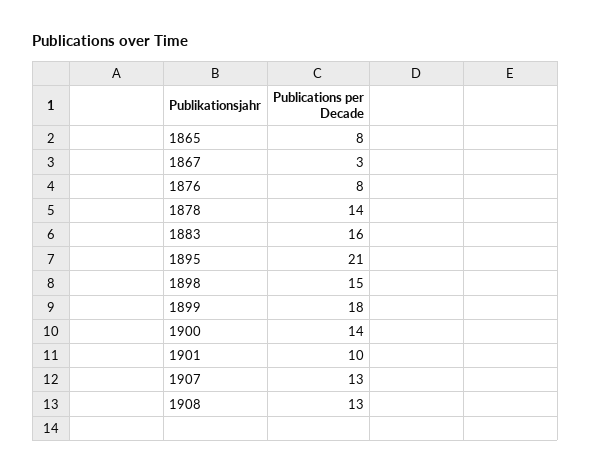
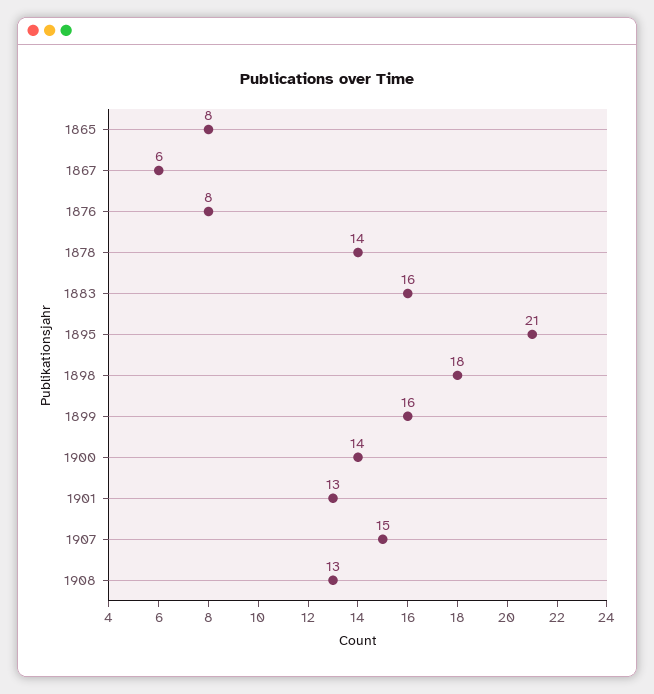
  {
    "1865": 8,
-   "1867": 3,
+   "1867": 6,
    "1876": 8,
    "1878": 14,
    "1883": 16,
    "1895": 21,
-   "1898": 15,
+   "1898": 18,
-   "1899": 18,
+   "1899": 16,
    "1900": 14,
-   "1901": 10,
+   "1901": 13,
-   "1907": 13,
+   "1907": 15,
    "1908": 13
  }

